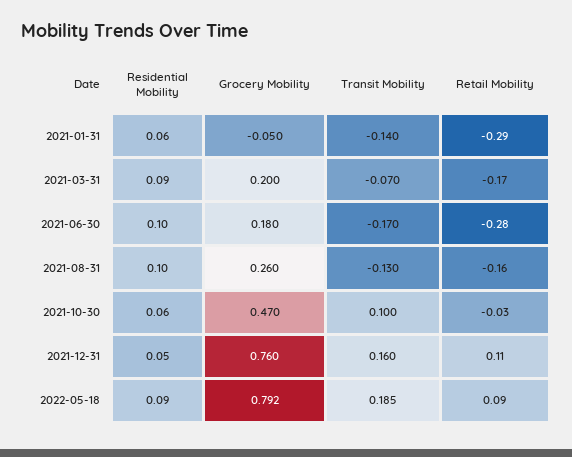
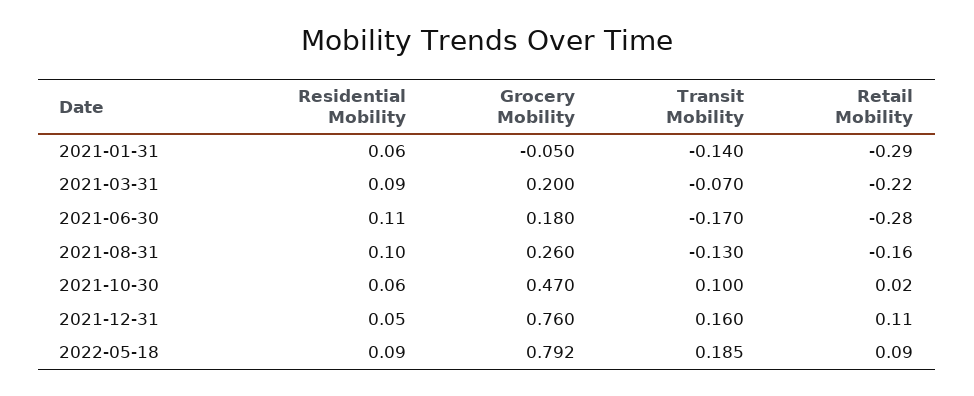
  {
    "Residential Mobility": {
      "2021-01-31": 0.06,
      "2021-03-31": 0.09,
-     "2021-06-30": 0.1,
+     "2021-06-30": 0.11,
      "2021-08-31": 0.1,
      "2021-10-30": 0.06,
      "2021-12-31": 0.05,
      "2022-05-18": 0.09
    },
    "Grocery Mobility": {
      "2021-01-31": -0.05,
      "2021-03-31": 0.2,
      "2021-06-30": 0.18,
      "2021-08-31": 0.26,
      "2021-10-30": 0.47,
      "2021-12-31": 0.76,
      "2022-05-18": 0.792
    },
    "Transit Mobility": {
      "2021-01-31": -0.14,
      "2021-03-31": -0.07,
      "2021-06-30": -0.17,
      "2021-08-31": -0.13,
      "2021-10-30": 0.1,
      "2021-12-31": 0.16,
      "2022-05-18": 0.185
    },
    "Retail Mobility": {
      "2021-01-31": -0.29,
-     "2021-03-31": -0.17,
+     "2021-03-31": -0.22,
      "2021-06-30": -0.28,
      "2021-08-31": -0.16,
-     "2021-10-30": -0.03,
+     "2021-10-30": 0.02,
      "2021-12-31": 0.11,
      "2022-05-18": 0.09
    }
  }

